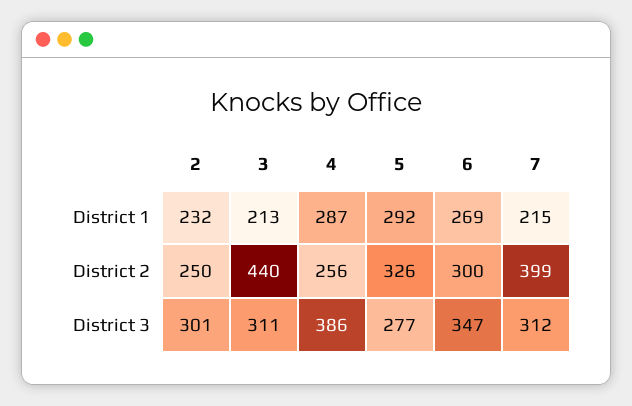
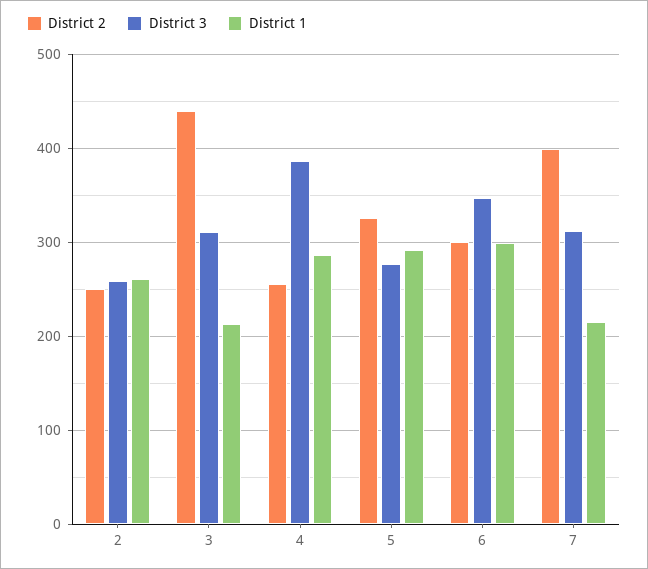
  {
    "District 1": {
-     "2": 232,
+     "2": 260,
      "3": 213,
      "4": 287,
      "5": 292,
-     "6": 269,
+     "6": 300,
      "7": 215
    },
    "District 2": {
      "2": 250,
      "3": 440,
      "4": 256,
      "5": 326,
      "6": 300,
      "7": 399
    },
    "District 3": {
-     "2": 301,
+     "2": 260,
      "3": 311,
      "4": 386,
      "5": 277,
      "6": 347,
      "7": 312
    }
  }

